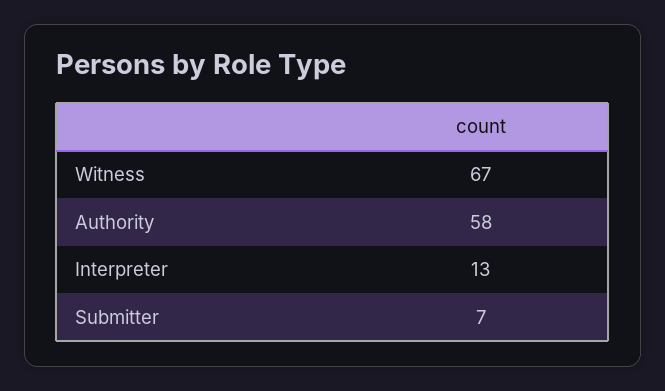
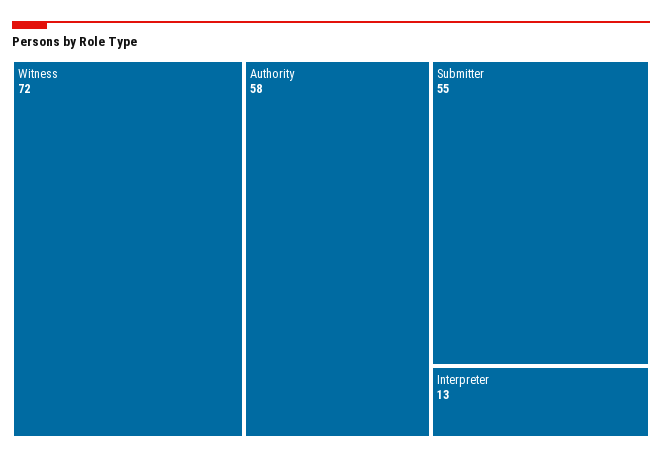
  {
-   "Witness": 67,
+   "Witness": 72,
    "Authority": 58,
    "Interpreter": 13,
-   "Submitter": 7
+   "Submitter": 55
  }

